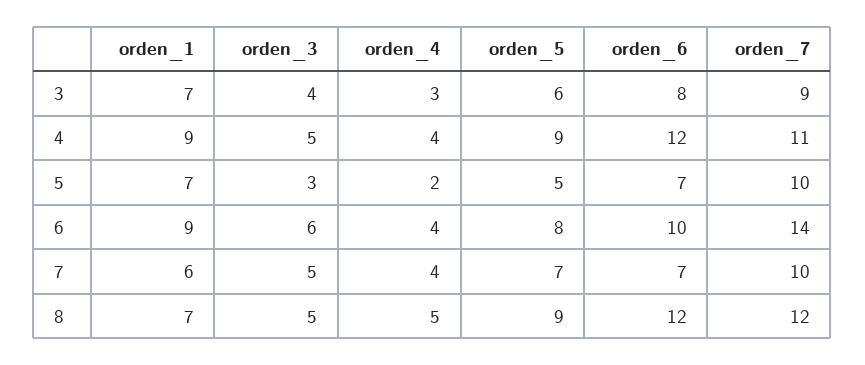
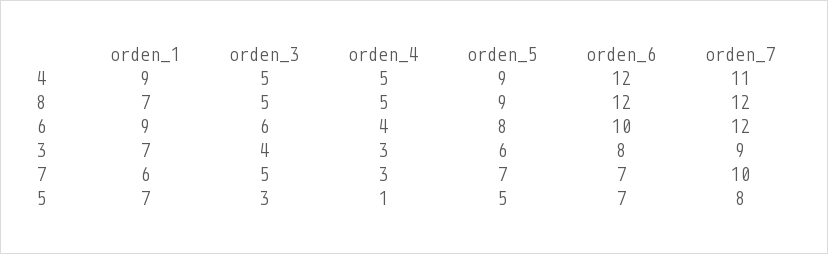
  {
    "orden_1": {
      "3": 7,
      "4": 9,
      "5": 7,
      "6": 9,
      "7": 6,
      "8": 7
    },
    "orden_3": {
      "3": 4,
      "4": 5,
      "5": 3,
      "6": 6,
      "7": 5,
      "8": 5
    },
    "orden_4": {
      "3": 3,
-     "4": 4,
+     "4": 5,
-     "5": 2,
+     "5": 1,
      "6": 4,
-     "7": 4,
+     "7": 3,
      "8": 5
    },
    "orden_5": {
      "3": 6,
      "4": 9,
      "5": 5,
      "6": 8,
      "7": 7,
      "8": 9
    },
    "orden_6": {
      "3": 8,
      "4": 12,
      "5": 7,
      "6": 10,
      "7": 7,
      "8": 12
    },
    "orden_7": {
      "3": 9,
      "4": 11,
-     "5": 10,
+     "5": 8,
-     "6": 14,
+     "6": 12,
      "7": 10,
      "8": 12
    }
  }

